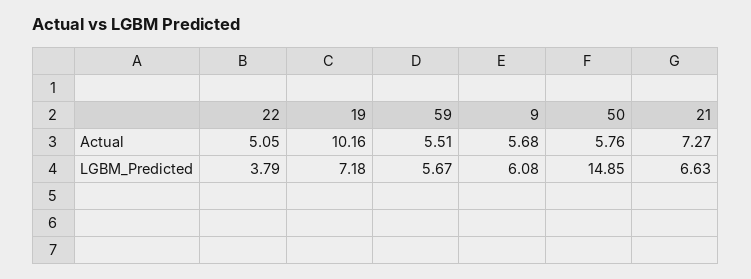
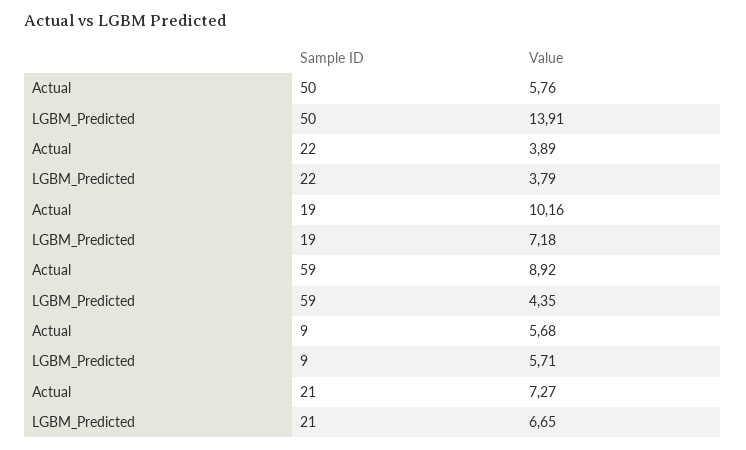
  {
    "22": {
-     "Actual": 5.05,
+     "Actual": 3.89,
      "LGBM_Predicted": 3.79
    },
    "19": {
      "Actual": 10.16,
      "LGBM_Predicted": 7.18
    },
    "59": {
-     "Actual": 5.51,
+     "Actual": 8.92,
-     "LGBM_Predicted": 5.67
+     "LGBM_Predicted": 4.35
    },
    "9": {
      "Actual": 5.68,
-     "LGBM_Predicted": 6.08
+     "LGBM_Predicted": 5.71
    },
    "50": {
      "Actual": 5.76,
-     "LGBM_Predicted": 14.85
+     "LGBM_Predicted": 13.91
    },
    "21": {
      "Actual": 7.27,
-     "LGBM_Predicted": 6.63
+     "LGBM_Predicted": 6.65
    }
  }

